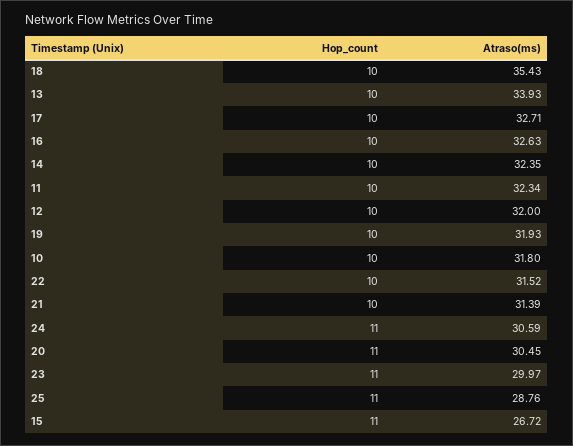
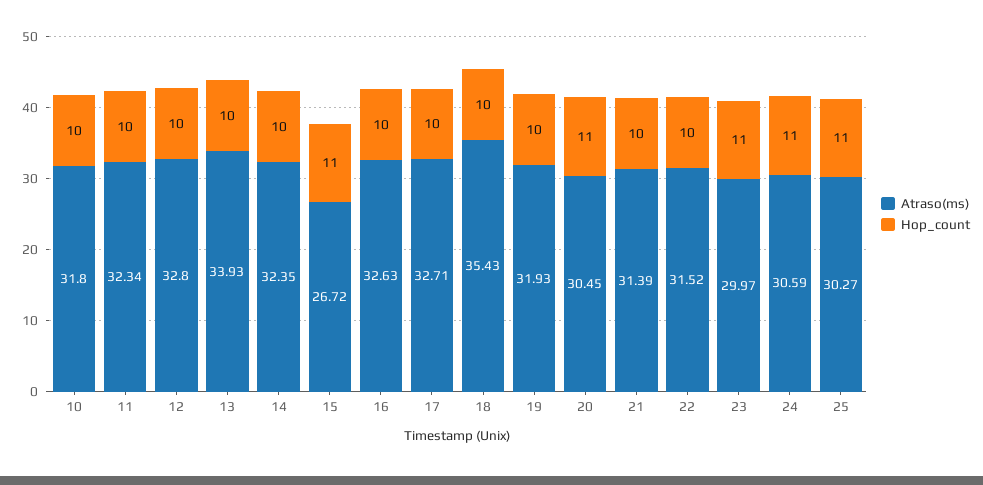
  {
    "Hop_count": {
      "18": 10,
      "13": 10,
      "17": 10,
      "16": 10,
      "14": 10,
      "11": 10,
      "12": 10,
      "19": 10,
      "10": 10,
      "22": 10,
      "21": 10,
      "24": 11,
      "20": 11,
      "23": 11,
      "25": 11,
      "15": 11
    },
    "Atraso(ms)": {
      "18": 35.43,
      "13": 33.93,
      "17": 32.71,
      "16": 32.63,
      "14": 32.35,
      "11": 32.34,
-     "12": 32,
+     "12": 32.8,
      "19": 31.93,
      "10": 31.8,
      "22": 31.52,
      "21": 31.39,
      "24": 30.59,
      "20": 30.45,
      "23": 29.97,
-     "25": 28.76,
+     "25": 30.27,
      "15": 26.72
    }
  }

